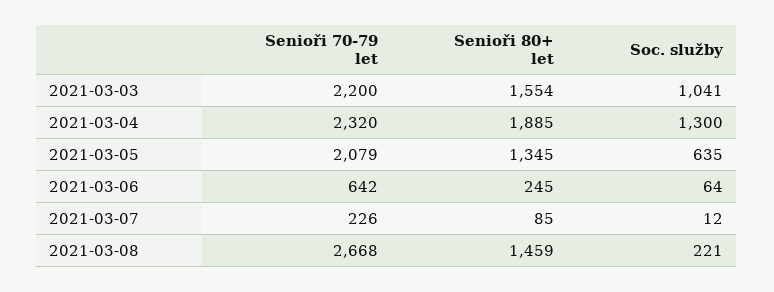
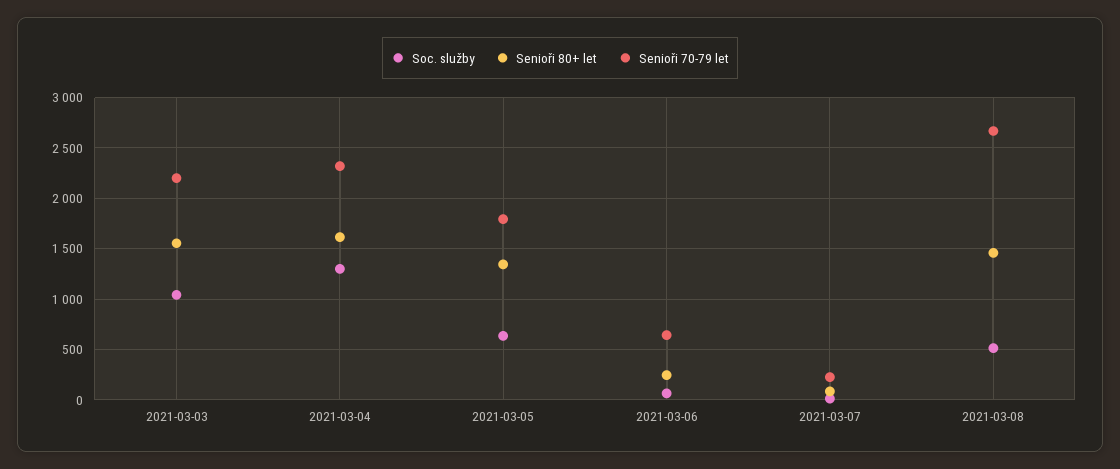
  {
    "Senioři 70-79 let": {
      "2021-03-03": 2200,
      "2021-03-04": 2320,
-     "2021-03-05": 2079,
+     "2021-03-05": 1800,
      "2021-03-06": 642,
      "2021-03-07": 226,
      "2021-03-08": 2668
    },
    "Senioři 80+ let": {
      "2021-03-03": 1554,
-     "2021-03-04": 1885,
+     "2021-03-04": 1600,
      "2021-03-05": 1345,
      "2021-03-06": 245,
      "2021-03-07": 85,
      "2021-03-08": 1459
    },
    "Soc. služby": {
      "2021-03-03": 1041,
      "2021-03-04": 1300,
      "2021-03-05": 635,
      "2021-03-06": 64,
      "2021-03-07": 12,
-     "2021-03-08": 221
+     "2021-03-08": 500
    }
  }

